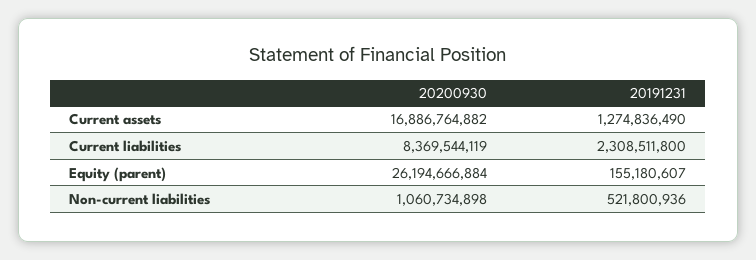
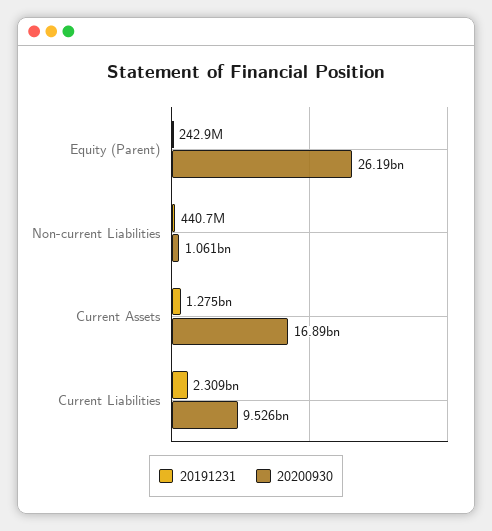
  {
    "20200930": {
      "Current assets": 16886764882,
-     "Current liabilities": 8369544119,
+     "Current liabilities": 9526000000,
      "Equity (parent)": 26194666884,
      "Non-current liabilities": 1060734898
    },
    "20191231": {
      "Current assets": 1274836490,
      "Current liabilities": 2308511800,
-     "Equity (parent)": 155180607,
+     "Equity (parent)": 242900000,
-     "Non-current liabilities": 521800936
+     "Non-current liabilities": 440700000
    }
  }

